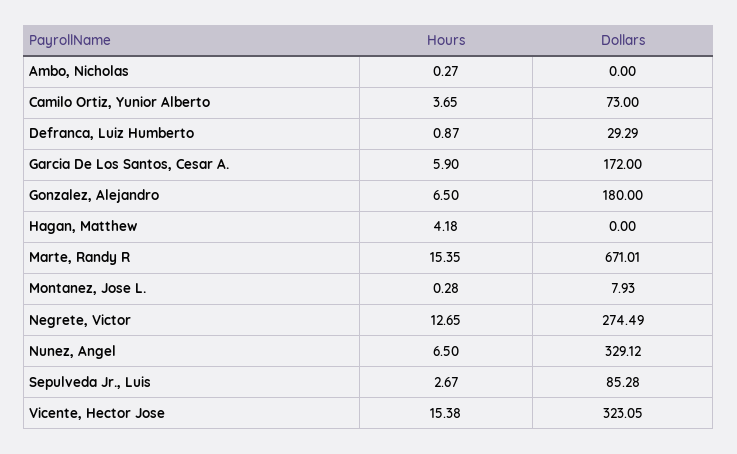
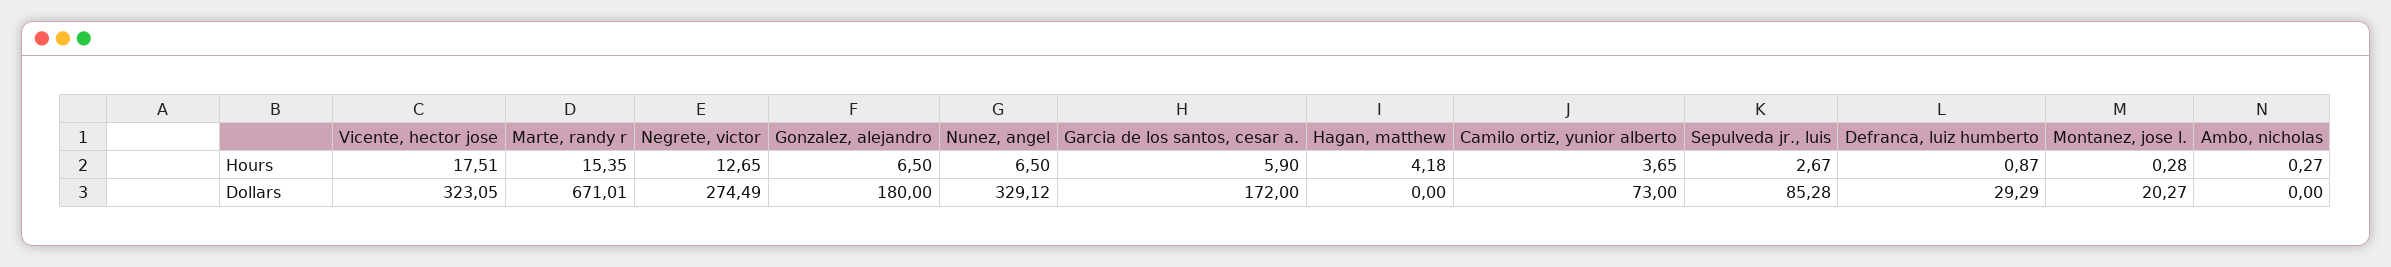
  {
    "Hours": {
      "Ambo, Nicholas": 0.27,
      "Camilo Ortiz, Yunior Alberto": 3.65,
      "Defranca, Luiz Humberto": 0.87,
      "Garcia De Los Santos, Cesar A.": 5.9,
      "Gonzalez, Alejandro": 6.5,
      "Hagan, Matthew": 4.18,
      "Marte, Randy R": 15.35,
      "Montanez, Jose L.": 0.28,
      "Negrete, Victor": 12.65,
      "Nunez, Angel": 6.5,
      "Sepulveda Jr., Luis": 2.67,
-     "Vicente, Hector Jose": 15.38
+     "Vicente, Hector Jose": 17.51
    },
    "Dollars": {
      "Ambo, Nicholas": 0,
      "Camilo Ortiz, Yunior Alberto": 73,
      "Defranca, Luiz Humberto": 29.29,
      "Garcia De Los Santos, Cesar A.": 172,
      "Gonzalez, Alejandro": 180,
      "Hagan, Matthew": 0,
      "Marte, Randy R": 671.01,
-     "Montanez, Jose L.": 7.93,
+     "Montanez, Jose L.": 20.27,
      "Negrete, Victor": 274.49,
      "Nunez, Angel": 329.12,
      "Sepulveda Jr., Luis": 85.28,
      "Vicente, Hector Jose": 323.05
    }
  }

